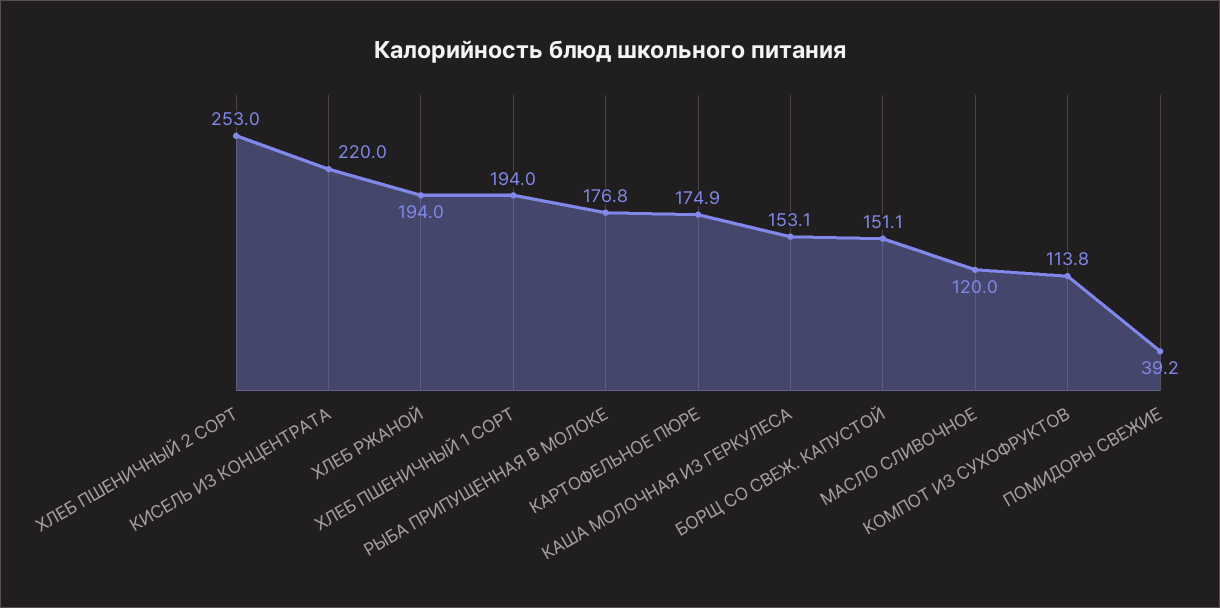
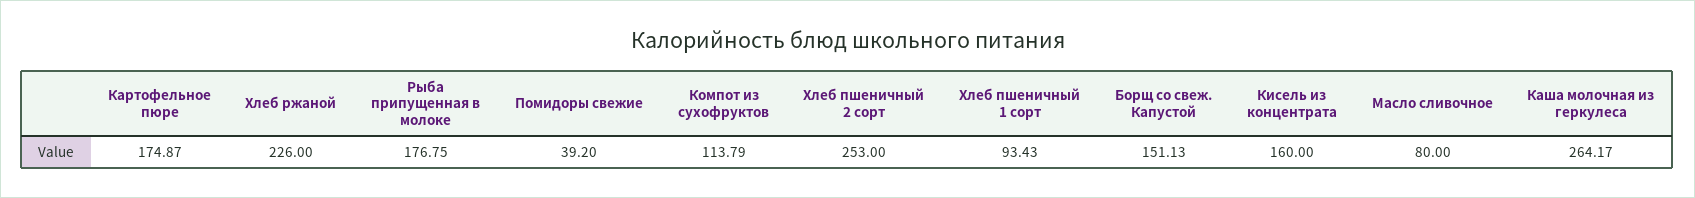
  {
    "ХЛЕБ ПШЕНИЧНЫЙ 2 СОРТ": 253,
-   "КИСЕЛЬ ИЗ КОНЦЕНТРАТА": 220,
+   "КИСЕЛЬ ИЗ КОНЦЕНТРАТА": 160,
-   "ХЛЕБ РЖАНОЙ": 194,
+   "ХЛЕБ РЖАНОЙ": 226,
-   "ХЛЕБ ПШЕНИЧНЫЙ 1 СОРТ": 194,
+   "ХЛЕБ ПШЕНИЧНЫЙ 1 СОРТ": 93.43,
    "РЫБА ПРИПУЩЕННАЯ В МОЛОКЕ": 176.75,
    "КАРТОФЕЛЬНОЕ ПЮРЕ": 174.87,
-   "КАША МОЛОЧНАЯ ИЗ ГЕРКУЛЕСА": 153.1,
+   "КАША МОЛОЧНАЯ ИЗ ГЕРКУЛЕСА": 264.17,
    "БОРЩ СО СВЕЖ. КАПУСТОЙ": 151.13,
-   "МАСЛО СЛИВОЧНОЕ": 120,
+   "МАСЛО СЛИВОЧНОЕ": 80,
    "КОМПОТ ИЗ СУХОФРУКТОВ": 113.79,
    "ПОМИДОРЫ СВЕЖИЕ": 39.2
  }

